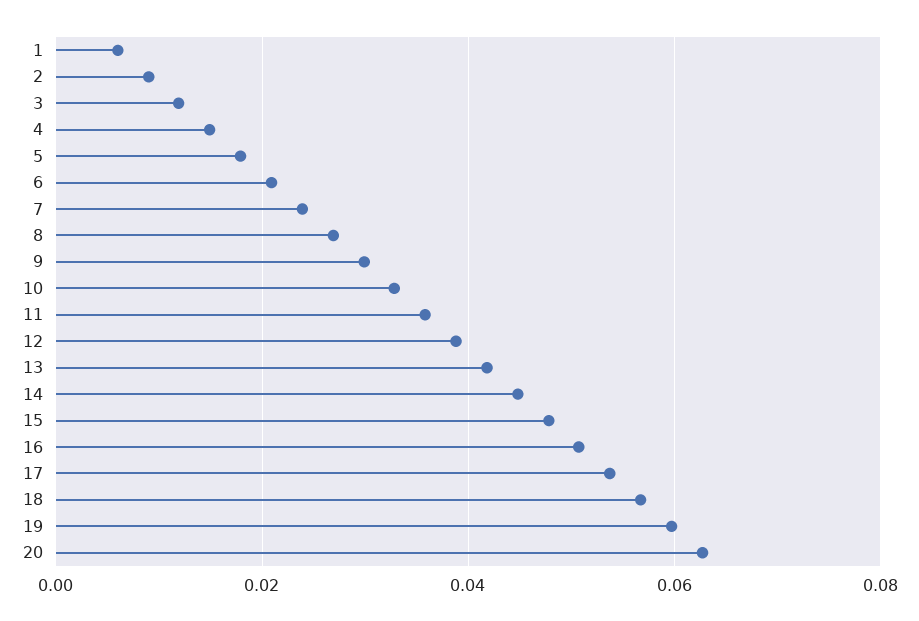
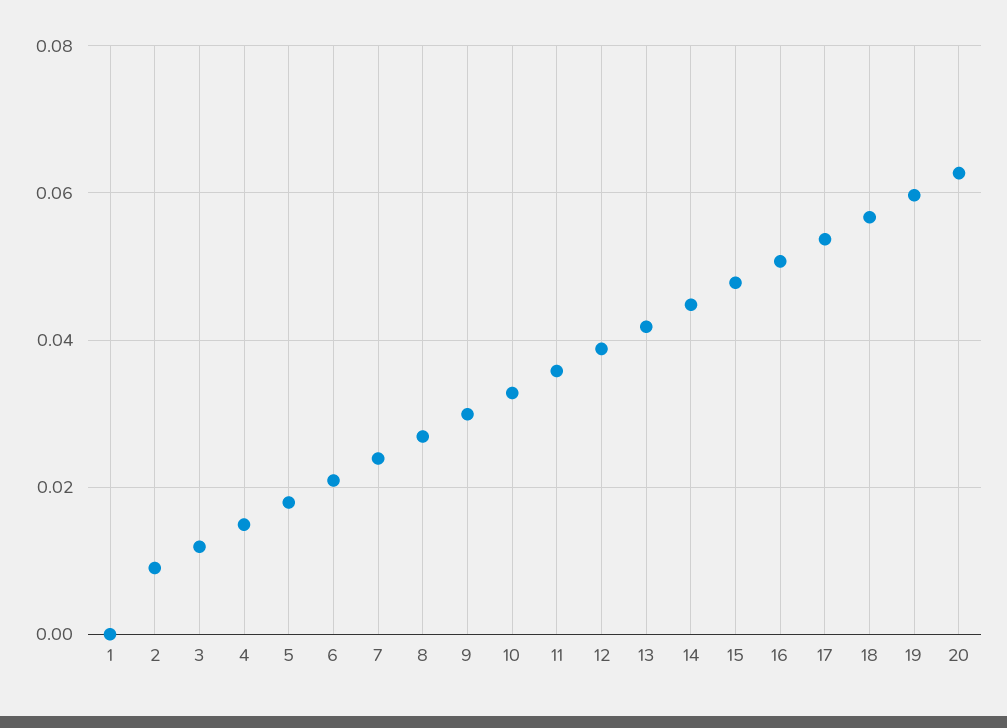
  {
-   "1": 0.006,
+   "1": 0,
    "2": 0.01,
    "3": 0.012,
    "4": 0.014,
    "5": 0.018,
    "6": 0.02,
    "7": 0.024,
    "8": 0.026,
    "9": 0.03,
    "10": 0.032,
    "11": 0.036,
    "12": 0.038,
    "13": 0.042,
    "14": 0.044,
    "15": 0.048,
    "16": 0.05,
    "17": 0.054,
    "18": 0.056,
    "19": 0.06,
    "20": 0.062
  }

